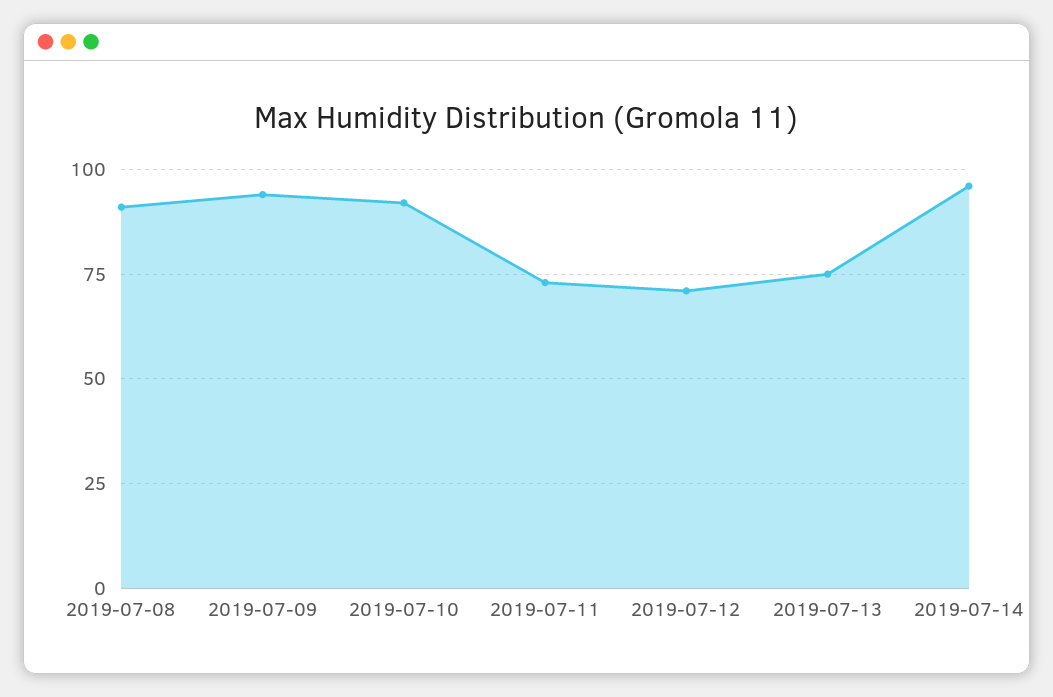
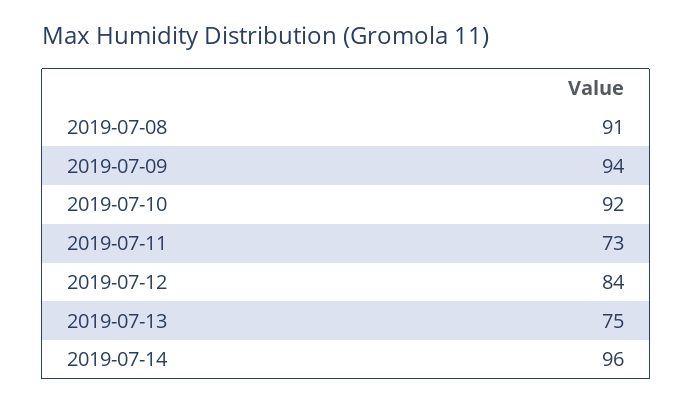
  {
    "2019-07-08": 91,
    "2019-07-09": 94,
    "2019-07-10": 92,
    "2019-07-11": 73,
-   "2019-07-12": 70,
+   "2019-07-12": 84,
    "2019-07-13": 75,
    "2019-07-14": 96
  }

